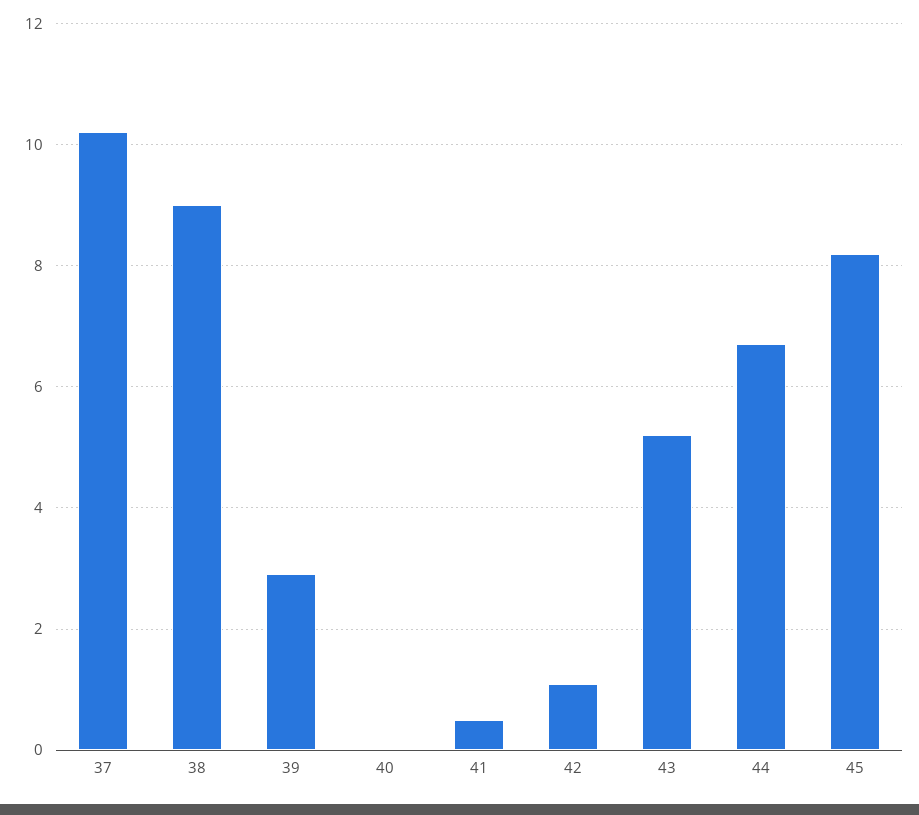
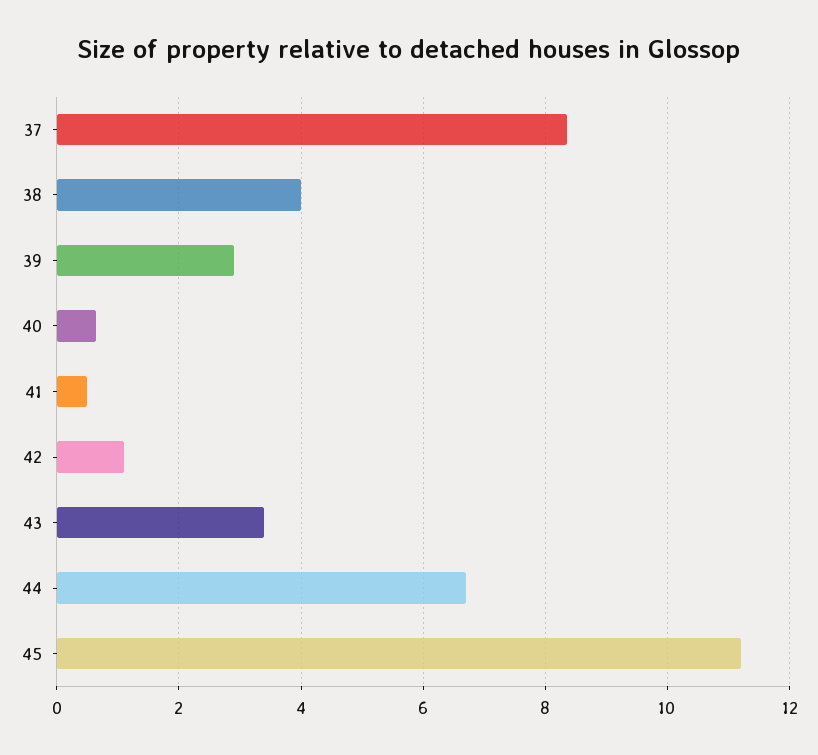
  {
-   "37": 10.2,
+   "37": 8.4,
-   "38": 9,
+   "38": 4,
    "39": 3,
-   "40": 0,
+   "40": 0.6,
    "41": 0.6,
    "42": 1.2,
-   "43": 5.2,
+   "43": 3.4,
    "44": 6.8,
-   "45": 8.2
+   "45": 11.2
  }

